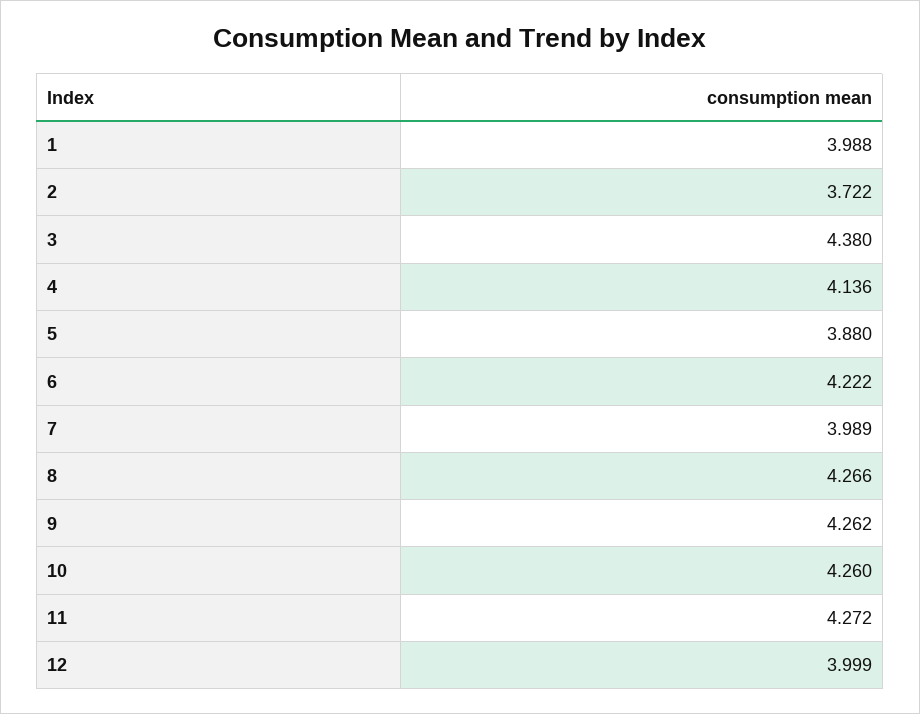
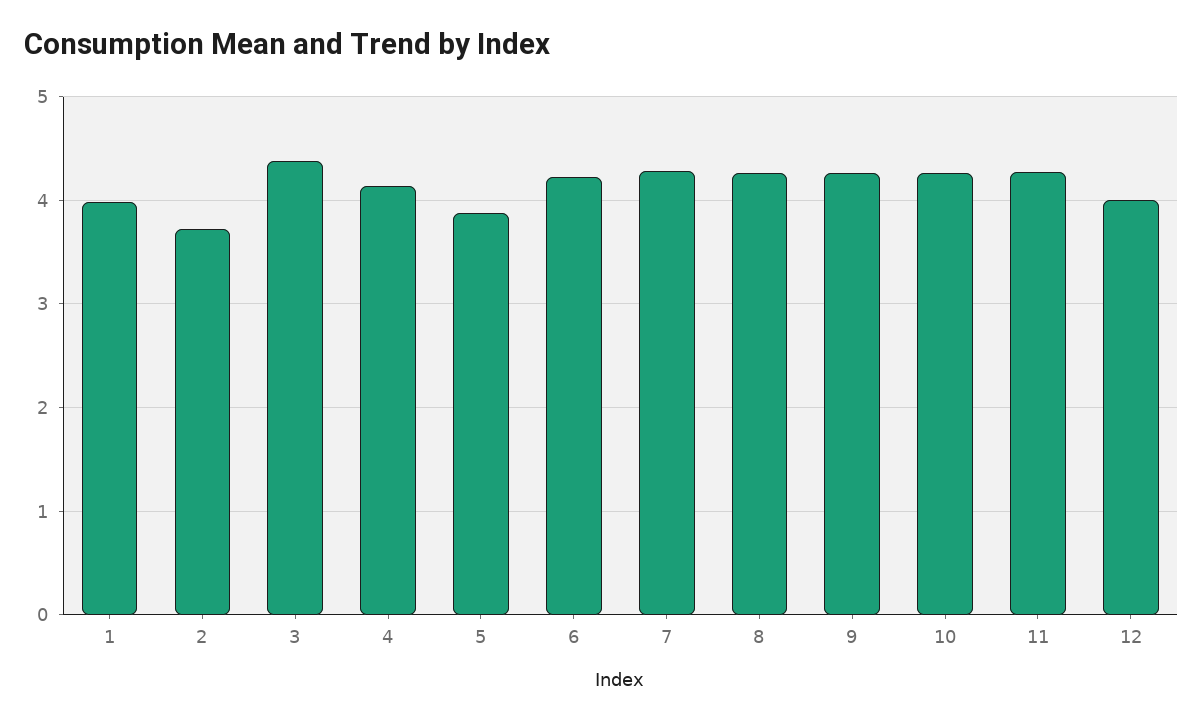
  {
    "1": 3.988,
    "2": 3.722,
    "3": 4.38,
    "4": 4.136,
    "5": 3.88,
    "6": 4.222,
-   "7": 3.989,
+   "7": 4.3,
    "8": 4.266,
    "9": 4.262,
    "10": 4.26,
    "11": 4.272,
    "12": 3.999
  }

